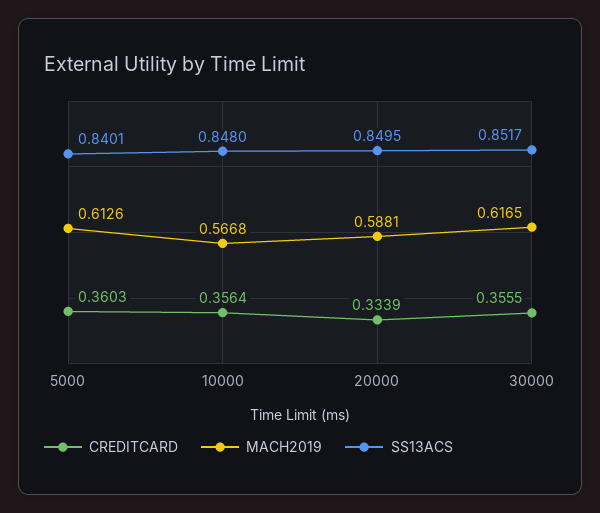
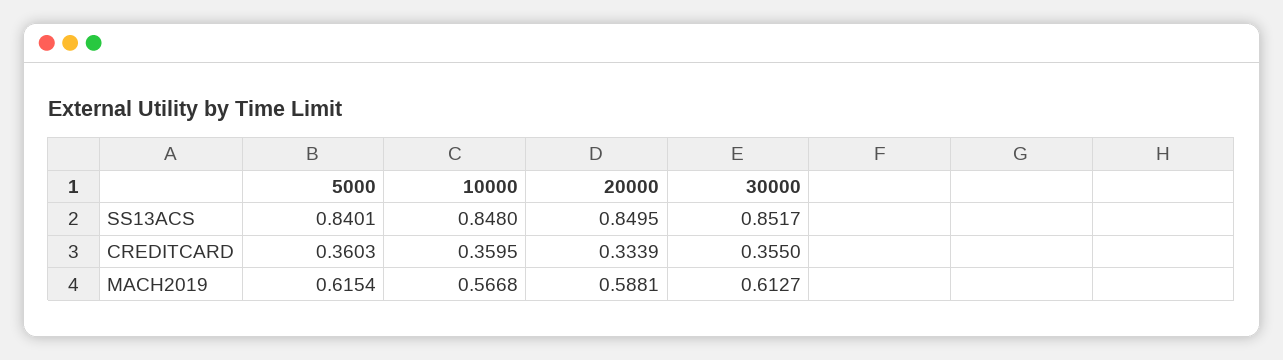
  {
    "CREDITCARD": {
      "5000": 0.3603,
-     "10000": 0.3564,
+     "10000": 0.3595,
      "20000": 0.3339,
-     "30000": 0.3555
+     "30000": 0.355
    },
    "MACH2019": {
-     "5000": 0.6126,
+     "5000": 0.6154,
      "10000": 0.5668,
      "20000": 0.5881,
-     "30000": 0.6165
+     "30000": 0.6127
    },
    "SS13ACS": {
      "5000": 0.8401,
      "10000": 0.848,
      "20000": 0.8495,
      "30000": 0.8517
    }
  }

